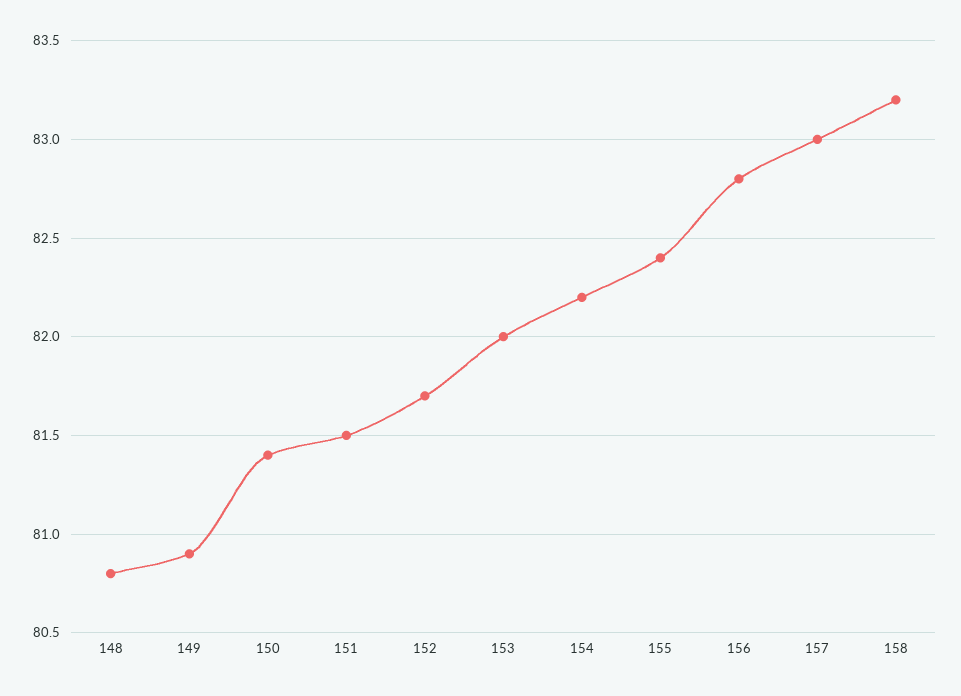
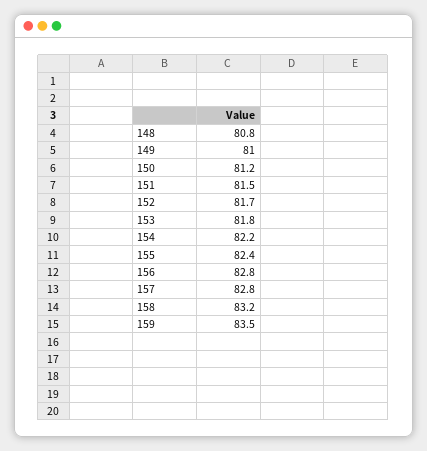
  {
    "148": 80.8,
-   "149": 80.9,
+   "149": 81,
-   "150": 81.4,
+   "150": 81.2,
    "151": 81.5,
    "152": 81.7,
-   "153": 82,
+   "153": 81.8,
    "154": 82.2,
    "155": 82.4,
    "156": 82.8,
-   "157": 83,
+   "157": 82.8,
-   "158": 83.2
+   "158": 83.2,
+   "159": 83.5
  }

